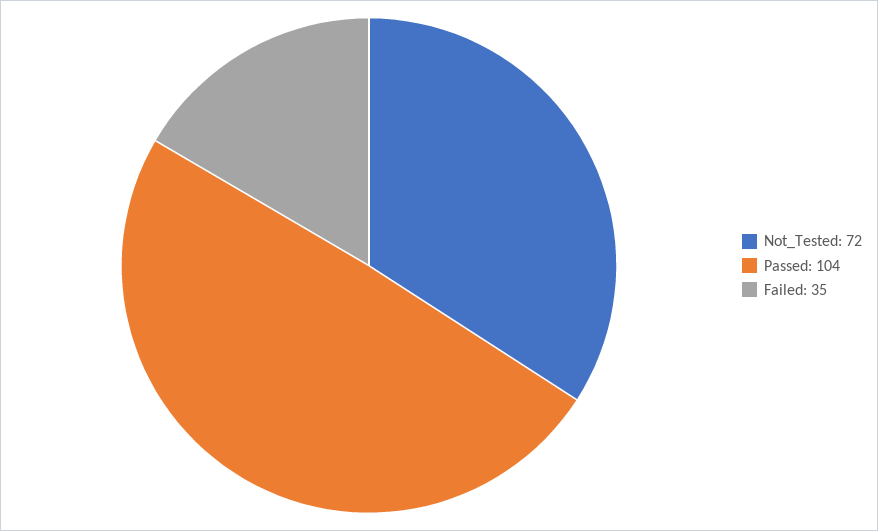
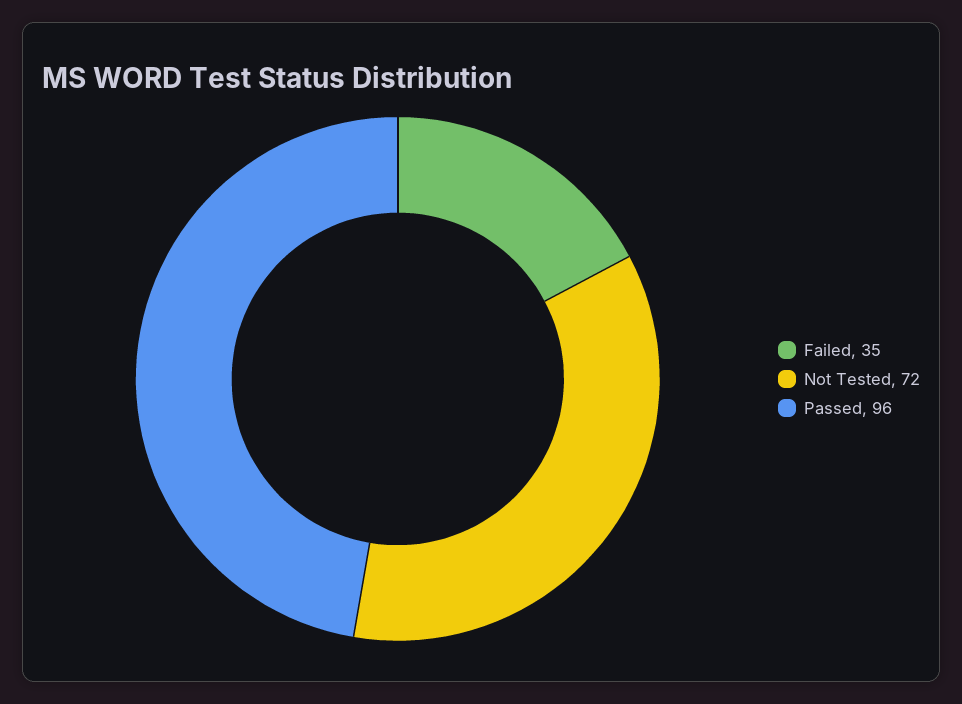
  {
    "Not_Tested": 72,
-   "Passed": 104,
+   "Passed": 96,
    "Failed": 35
  }

